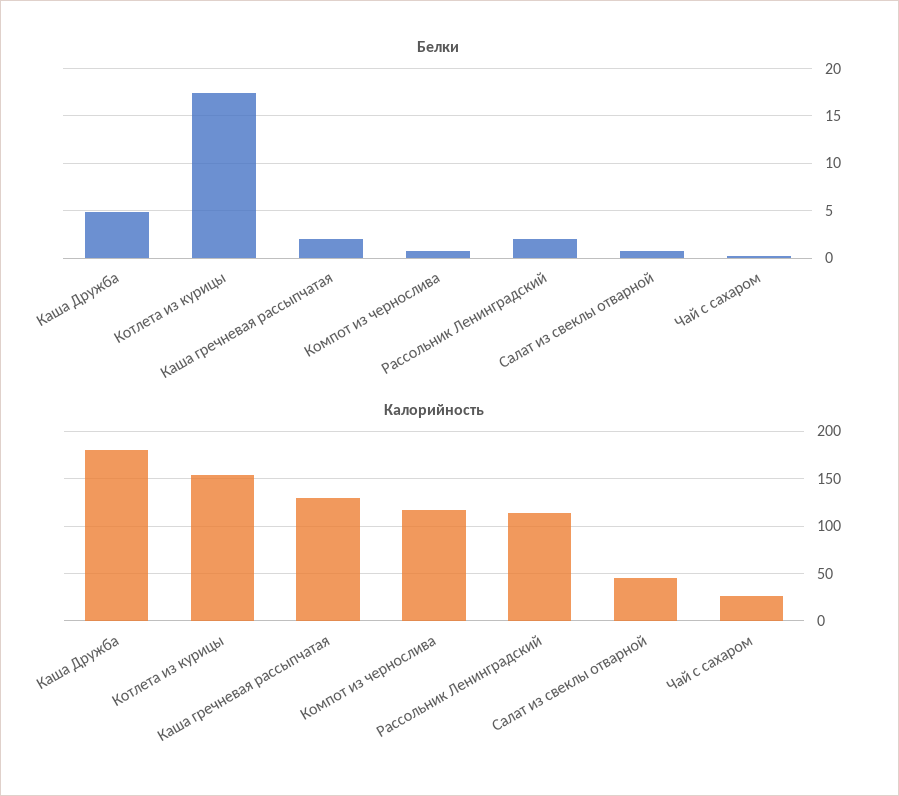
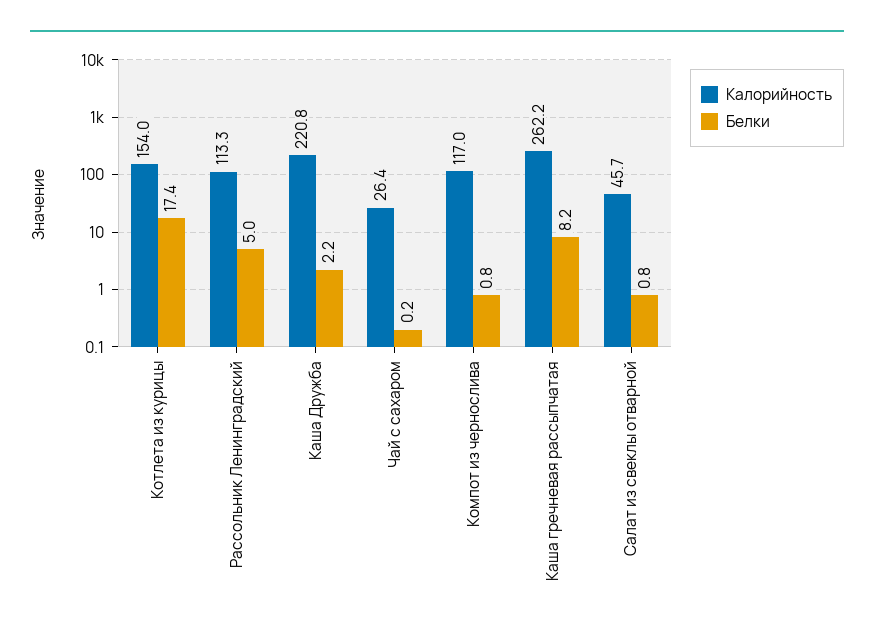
  {
    "Белки": {
-     "Каша Дружба": 5,
+     "Каша Дружба": 2.2,
      "Котлета из курицы": 17.4,
-     "Каша гречневая рассыпчатая": 2,
+     "Каша гречневая рассыпчатая": 8.2,
      "Компот из чернослива": 0.8,
-     "Рассольник Ленинградский": 2,
+     "Рассольник Ленинградский": 5,
      "Салат из свеклы отварной": 0.8,
      "Чай с сахаром": 0.2
    },
    "Калорийность": {
-     "Каша Дружба": 180,
+     "Каша Дружба": 220.8,
      "Котлета из курицы": 154,
-     "Каша гречневая рассыпчатая": 130,
+     "Каша гречневая рассыпчатая": 262.2,
      "Компот из чернослива": 117,
      "Рассольник Ленинградский": 113.3,
      "Салат из свеклы отварной": 45.7,
      "Чай с сахаром": 26.4
    }
  }

